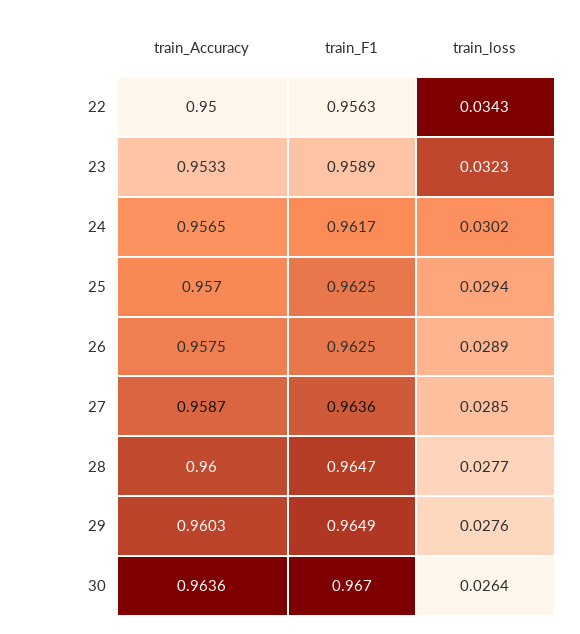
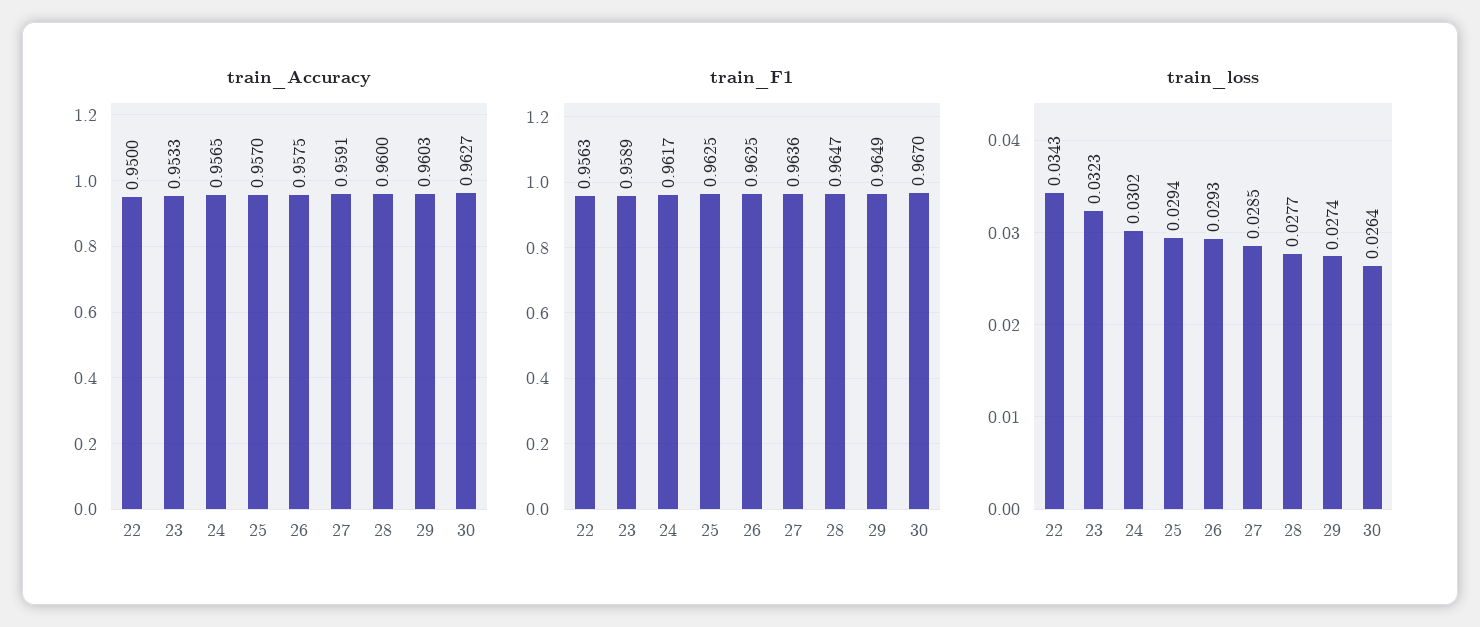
  {
    "train_Accuracy": {
      "22": 0.95,
      "23": 0.9533,
      "24": 0.9565,
      "25": 0.957,
      "26": 0.9575,
-     "27": 0.9587,
+     "27": 0.9591,
      "28": 0.96,
      "29": 0.9603,
-     "30": 0.9636
+     "30": 0.9627
    },
    "train_F1": {
      "22": 0.9563,
      "23": 0.9589,
      "24": 0.9617,
      "25": 0.9625,
      "26": 0.9625,
      "27": 0.9636,
      "28": 0.9647,
      "29": 0.9649,
      "30": 0.967
    },
    "train_loss": {
      "22": 0.0343,
      "23": 0.0323,
      "24": 0.0302,
      "25": 0.0294,
-     "26": 0.0289,
+     "26": 0.0293,
      "27": 0.0285,
      "28": 0.0277,
-     "29": 0.0276,
+     "29": 0.0274,
      "30": 0.0264
    }
  }

